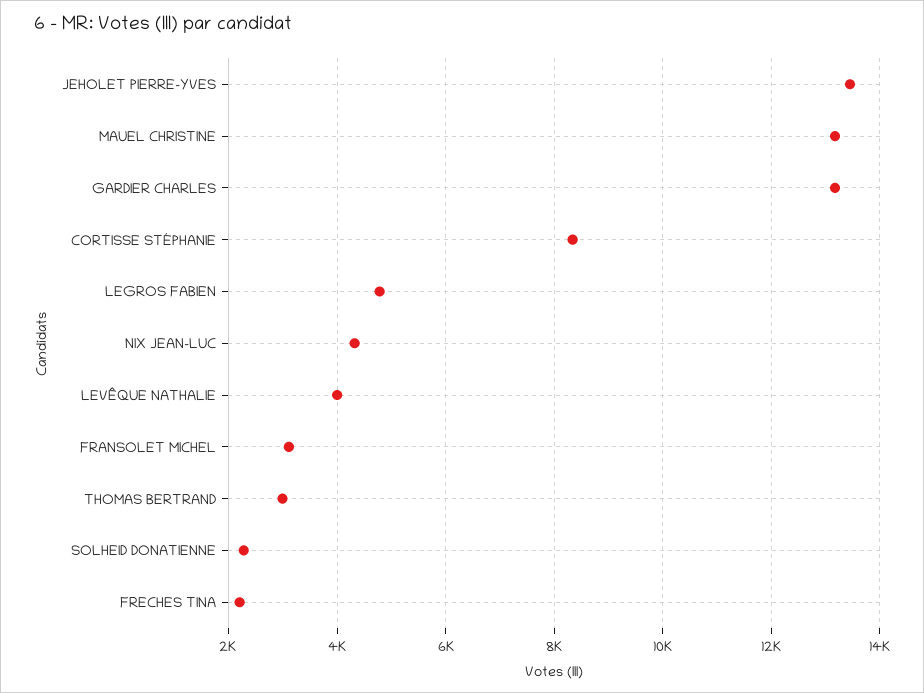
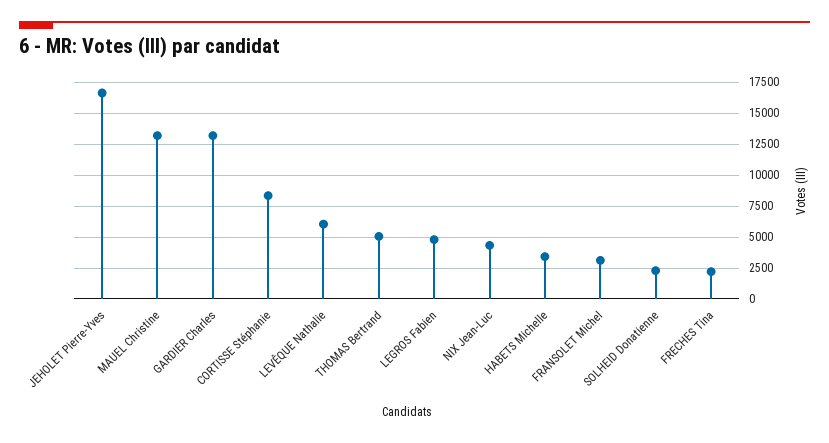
  {
-   "JEHOLET PIERRE-YVES": 13400,
+   "JEHOLET PIERRE-YVES": 16500,
    "MAUEL CHRISTINE": 13200,
    "GARDIER CHARLES": 13200,
    "CORTISSE STÉPHANIE": 8400,
    "LEGROS FABIEN": 4800,
    "NIX JEAN-LUC": 4400,
-   "LEVÊQUE NATHALIE": 4000,
+   "LEVÊQUE NATHALIE": 6000,
    "FRANSOLET MICHEL": 3200,
-   "THOMAS BERTRAND": 3000,
+   "THOMAS BERTRAND": 5000,
    "SOLHEID DONATIENNE": 2200,
-   "FRECHES TINA": 2200
+   "FRECHES TINA": 2200,
+   "HABETS Michelle": 3500
  }

